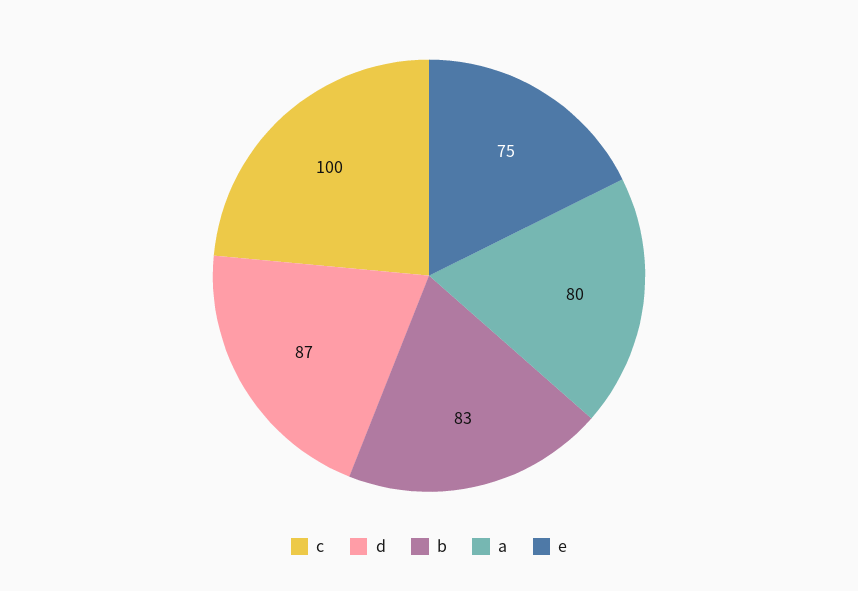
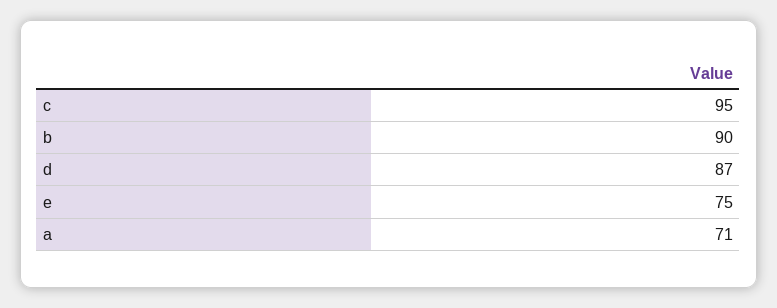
  {
-   "c": 100,
+   "c": 95,
    "d": 87,
-   "b": 83,
+   "b": 90,
-   "a": 80,
+   "a": 71,
    "e": 75
  }

